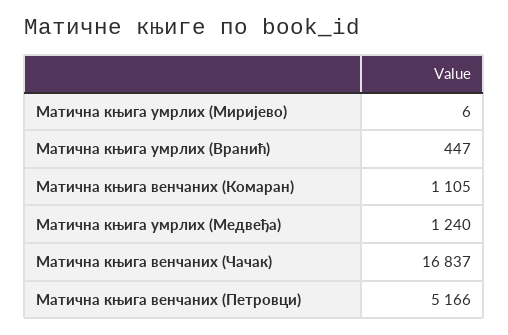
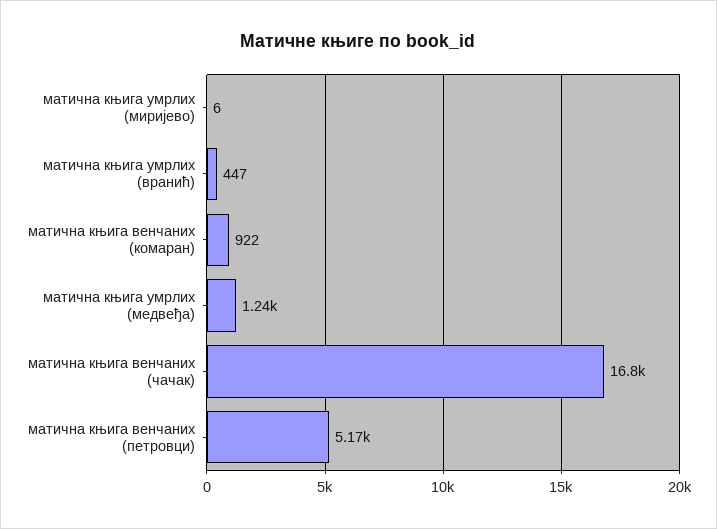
  {
    "Матична књига умрлих (Миријево)": 6,
    "Матична књига умрлих (Вранић)": 447,
-   "Матична књига венчаних (Комаран)": 1105,
+   "Матична књига венчаних (Комаран)": 922,
    "Матична књига умрлих (Медвеђа)": 1240,
    "Матична књига венчаних (Чачак)": 16837,
    "Матична књига венчаних (Петровци)": 5166
  }

